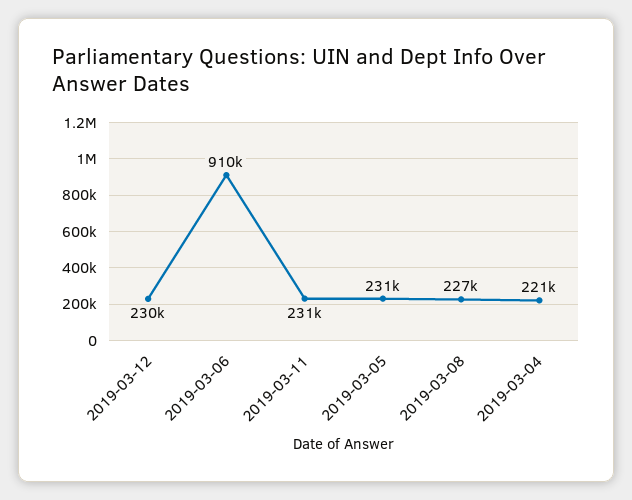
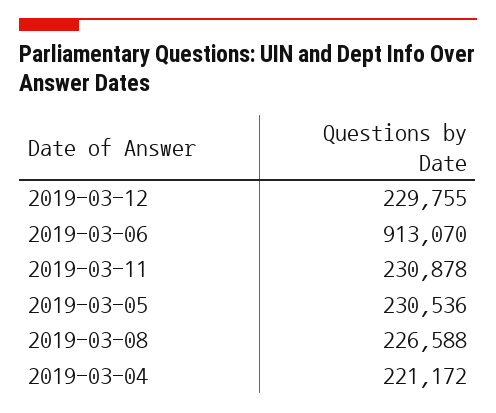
  {
    "2019-03-12": 229755,
-   "2019-03-06": 910000,
+   "2019-03-06": 913070,
    "2019-03-11": 230878,
    "2019-03-05": 230536,
    "2019-03-08": 226588,
    "2019-03-04": 221172
  }

